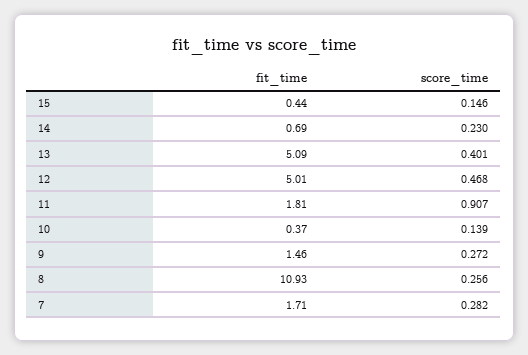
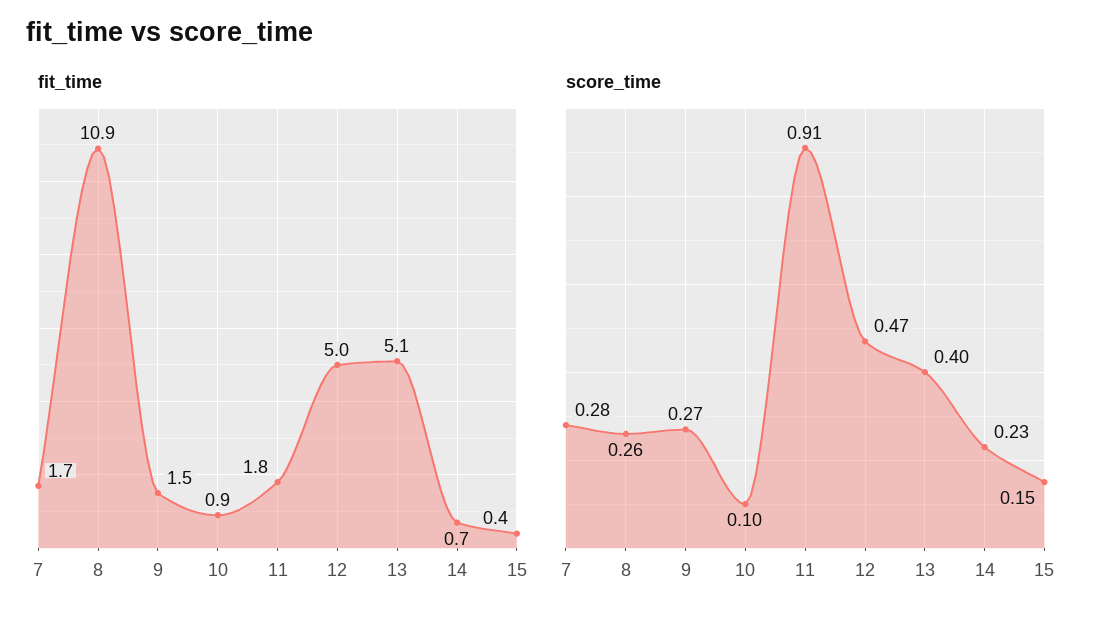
  {
    "fit_time": {
      "15": 0.44,
      "14": 0.69,
      "13": 5.09,
      "12": 5.01,
      "11": 1.81,
-     "10": 0.37,
+     "10": 0.9,
      "9": 1.46,
      "8": 10.93,
      "7": 1.71
    },
    "score_time": {
      "15": 0.146,
      "14": 0.23,
      "13": 0.401,
      "12": 0.468,
      "11": 0.907,
-     "10": 0.139,
+     "10": 0.1,
      "9": 0.272,
      "8": 0.256,
      "7": 0.282
    }
  }

